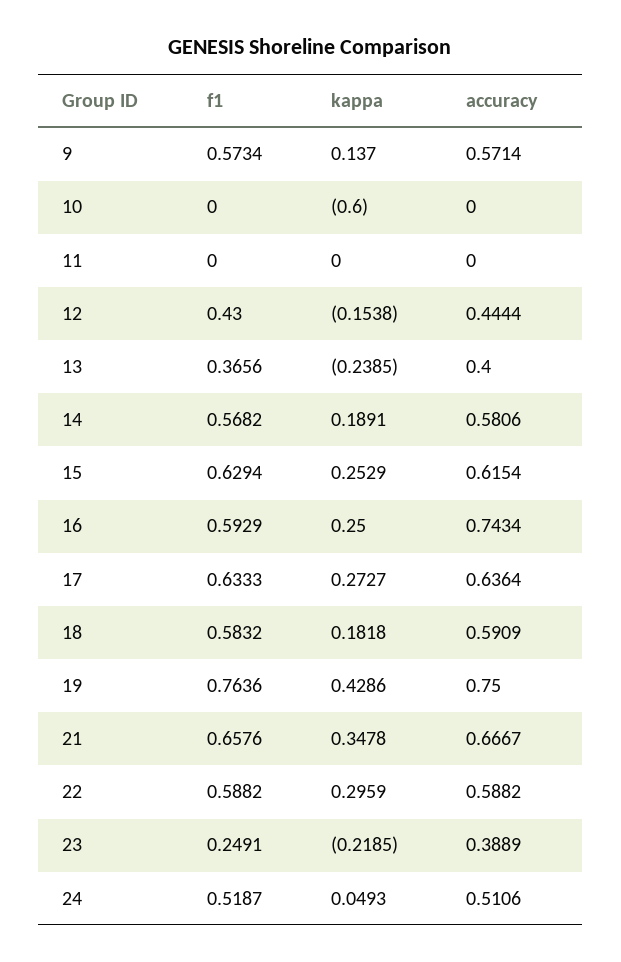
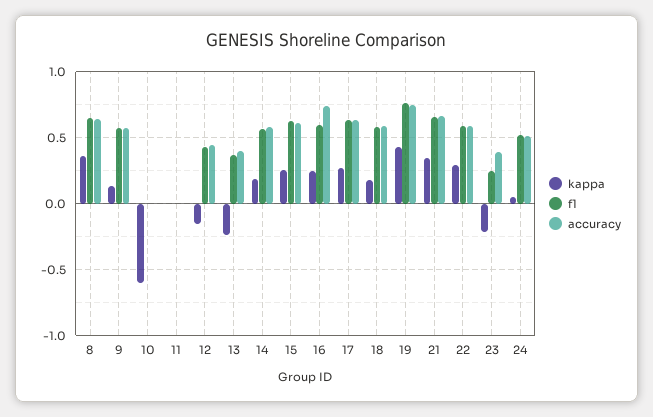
  {
    "f1": {
      "9": 0.5734,
      "10": 0,
      "11": 0,
      "12": 0.43,
      "13": 0.3656,
      "14": 0.5682,
      "15": 0.6294,
      "16": 0.5929,
      "17": 0.6333,
      "18": 0.5832,
      "19": 0.7636,
      "21": 0.6576,
      "22": 0.5882,
      "23": 0.2491,
-     "24": 0.5187
+     "24": 0.5187,
+     "8": 0.65
    },
    "kappa": {
      "9": 0.137,
      "10": -0.6,
      "11": 0,
      "12": -0.1538,
      "13": -0.2385,
      "14": 0.1891,
      "15": 0.2529,
      "16": 0.25,
      "17": 0.2727,
      "18": 0.1818,
      "19": 0.4286,
      "21": 0.3478,
      "22": 0.2959,
      "23": -0.2185,
-     "24": 0.0493
+     "24": 0.0493,
+     "8": 0.35
    },
    "accuracy": {
      "9": 0.5714,
      "10": 0,
      "11": 0,
      "12": 0.4444,
      "13": 0.4,
      "14": 0.5806,
      "15": 0.6154,
      "16": 0.7434,
      "17": 0.6364,
      "18": 0.5909,
      "19": 0.75,
      "21": 0.6667,
      "22": 0.5882,
      "23": 0.3889,
-     "24": 0.5106
+     "24": 0.5106,
+     "8": 0.65
    }
  }

